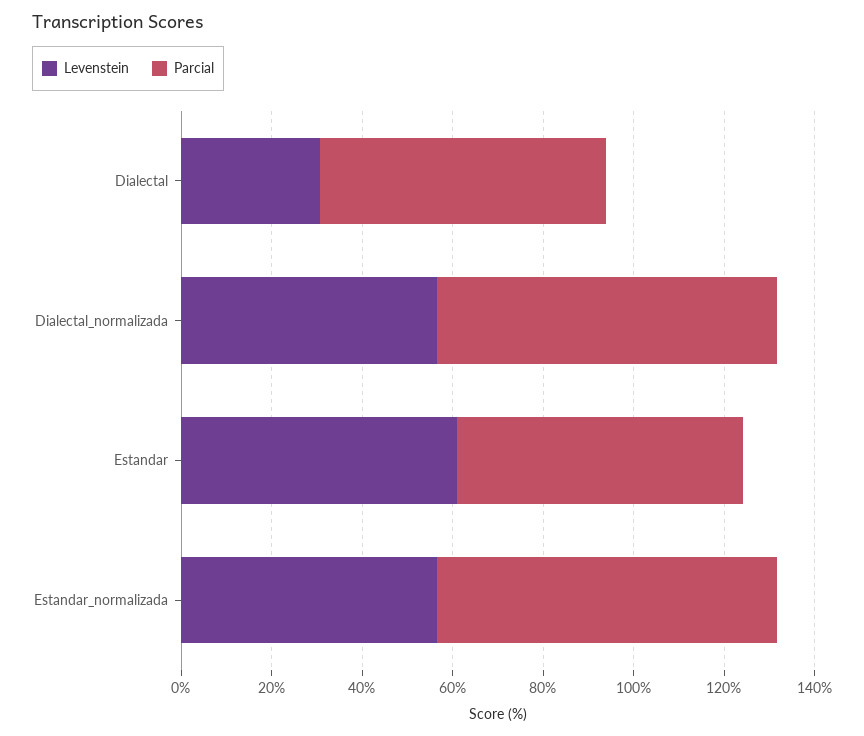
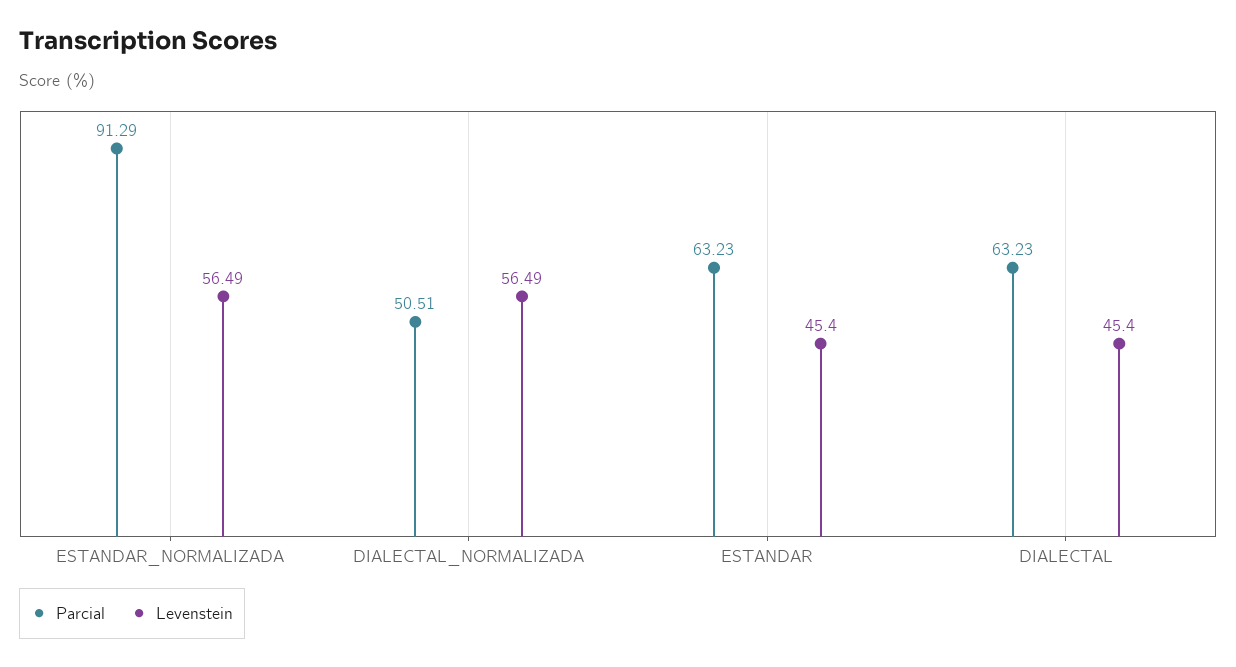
  {
    "Levenstein": {
-     "Dialectal": 30,
+     "Dialectal": 45.4,
      "Dialectal_normalizada": 56.49,
-     "Estandar": 60,
+     "Estandar": 45.4,
      "Estandar_normalizada": 56.49
    },
    "Parcial": {
      "Dialectal": 63.23,
-     "Dialectal_normalizada": 75,
+     "Dialectal_normalizada": 50.51,
      "Estandar": 63.23,
-     "Estandar_normalizada": 75
+     "Estandar_normalizada": 91.29
    }
  }

